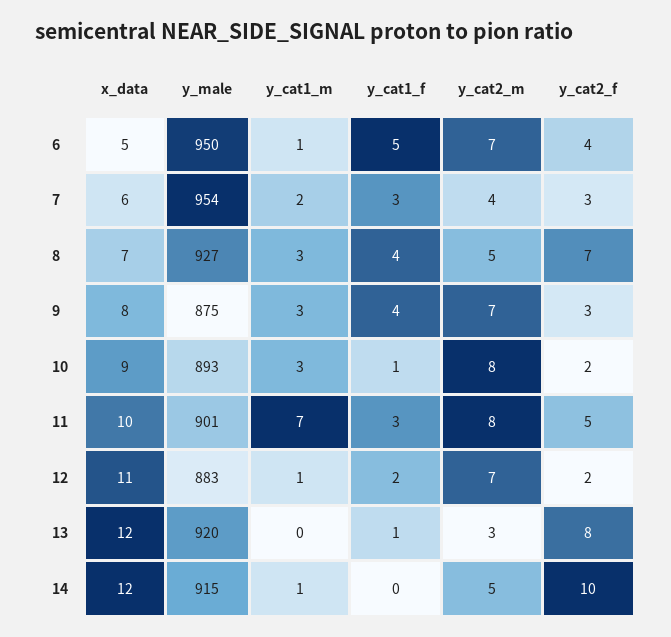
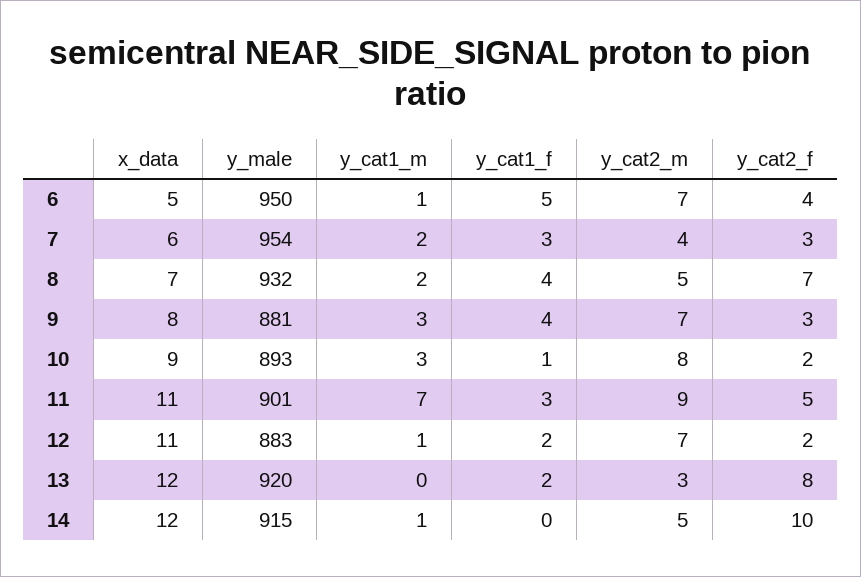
  {
    "x_data": {
      "6": 5,
      "7": 6,
      "8": 7,
      "9": 8,
      "10": 9,
-     "11": 10,
+     "11": 11,
      "12": 11,
      "13": 12,
      "14": 12
    },
    "y_male": {
      "6": 950,
      "7": 954,
-     "8": 927,
+     "8": 932,
-     "9": 875,
+     "9": 881,
      "10": 893,
      "11": 901,
      "12": 883,
      "13": 920,
      "14": 915
    },
    "y_cat1_m": {
      "6": 1,
      "7": 2,
-     "8": 3,
+     "8": 2,
      "9": 3,
      "10": 3,
      "11": 7,
      "12": 1,
      "13": 0,
      "14": 1
    },
    "y_cat1_f": {
      "6": 5,
      "7": 3,
      "8": 4,
      "9": 4,
      "10": 1,
      "11": 3,
      "12": 2,
-     "13": 1,
+     "13": 2,
      "14": 0
    },
    "y_cat2_m": {
      "6": 7,
      "7": 4,
      "8": 5,
      "9": 7,
      "10": 8,
-     "11": 8,
+     "11": 9,
      "12": 7,
      "13": 3,
      "14": 5
    },
    "y_cat2_f": {
      "6": 4,
      "7": 3,
      "8": 7,
      "9": 3,
      "10": 2,
      "11": 5,
      "12": 2,
      "13": 8,
      "14": 10
    }
  }

